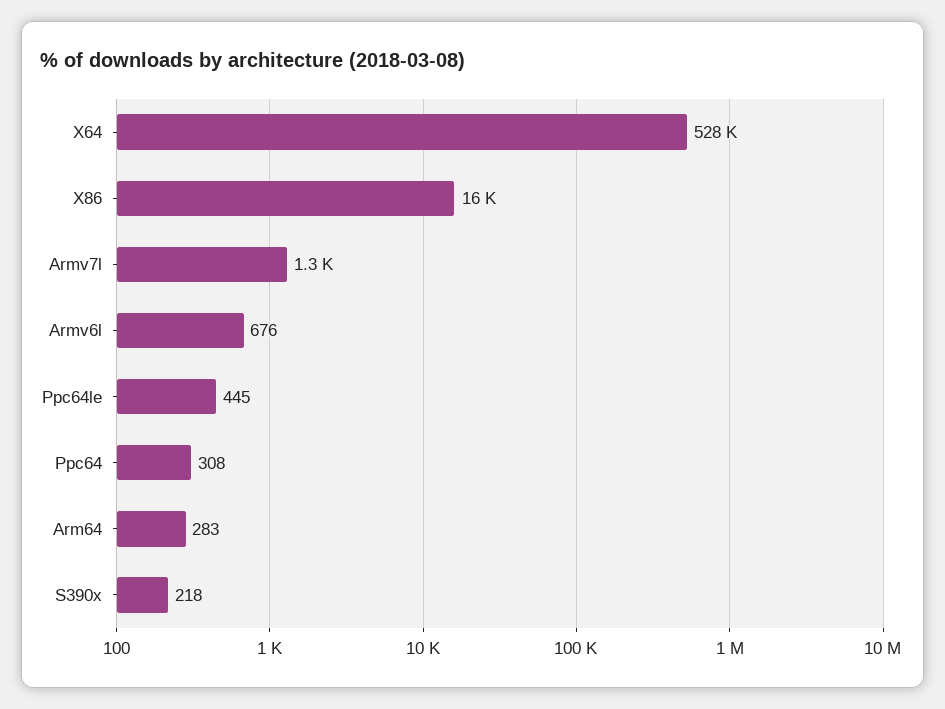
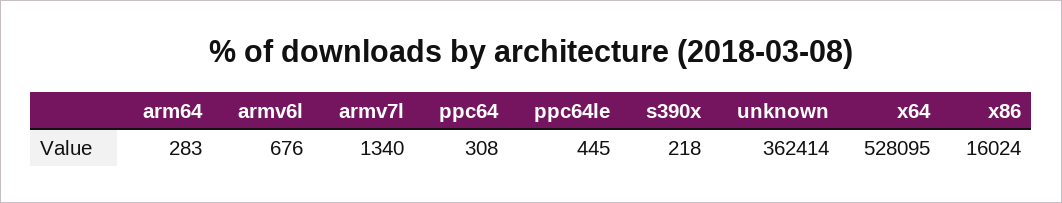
  {
    "X64": 528095,
    "X86": 16024,
    "Armv7l": 1340,
    "Armv6l": 676,
    "Ppc64le": 445,
    "Ppc64": 308,
    "Arm64": 283,
-   "S390x": 218
+   "S390x": 218,
+   "unknown": 362414
  }

